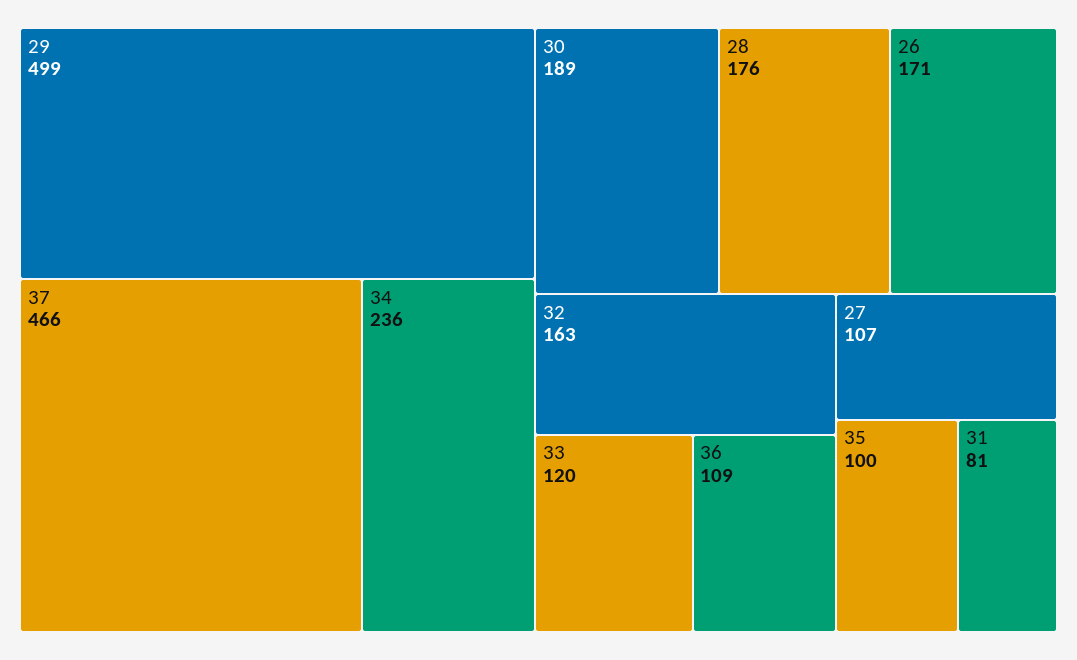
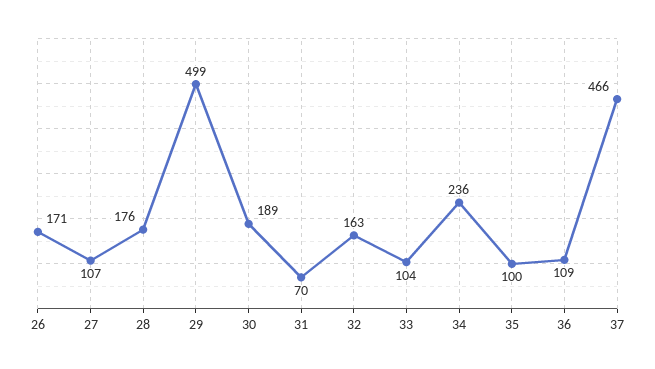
  {
    "29": 499,
    "37": 466,
    "34": 236,
    "30": 189,
    "28": 176,
    "26": 171,
    "32": 163,
-   "33": 120,
+   "33": 104,
    "36": 109,
    "27": 107,
    "35": 100,
-   "31": 81
+   "31": 70
  }

